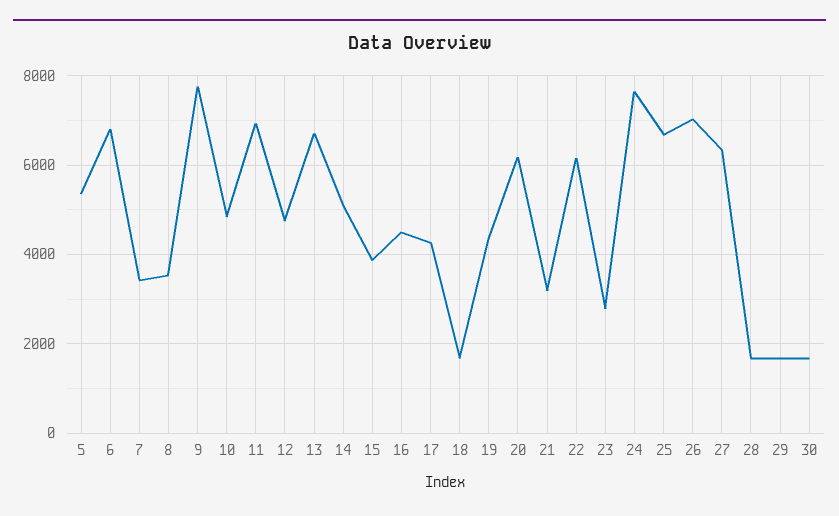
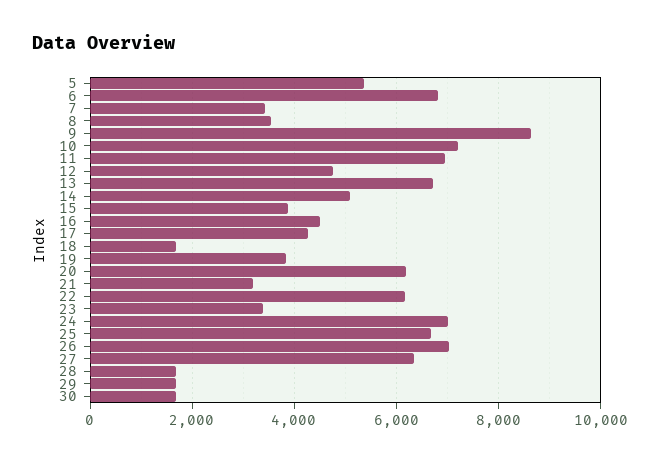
  {
    "5": 5400,
    "6": 6800,
    "7": 3400,
    "8": 3600,
-   "9": 7800,
+   "9": 8600,
-   "10": 4800,
+   "10": 7200,
    "11": 7000,
    "12": 4800,
    "13": 6800,
    "14": 5000,
    "15": 3800,
    "16": 4400,
    "17": 4200,
    "18": 1600,
-   "19": 4400,
+   "19": 3800,
    "20": 6200,
    "21": 3200,
    "22": 6200,
-   "23": 2800,
+   "23": 3400,
-   "24": 7600,
+   "24": 7000,
    "25": 6600,
    "26": 7000,
    "27": 6400,
    "28": 1600,
    "29": 1600,
    "30": 1600
  }

